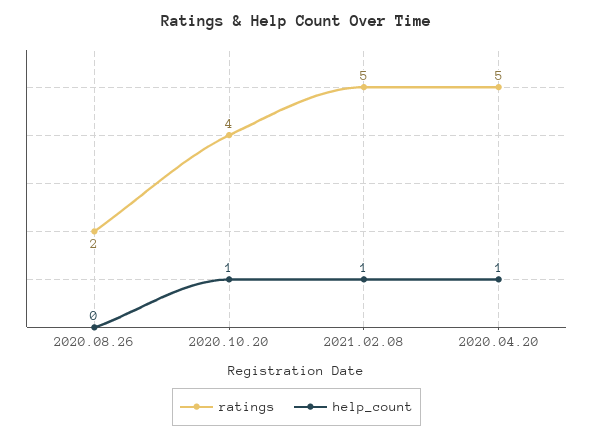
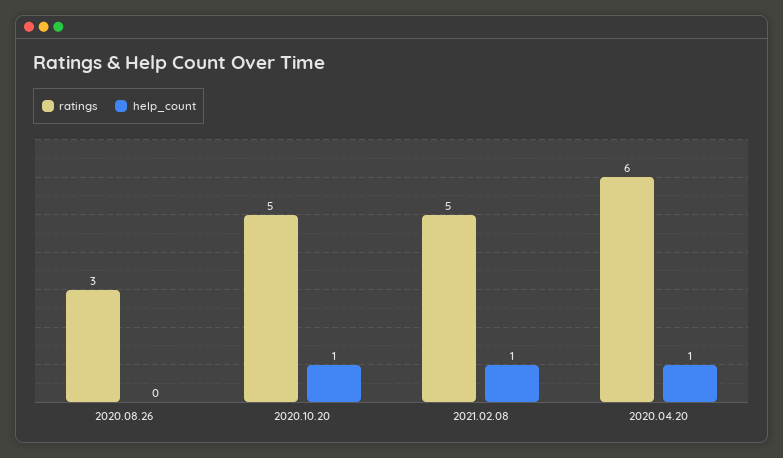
  {
    "ratings": {
-     "2020.08.26": 2,
+     "2020.08.26": 3,
-     "2020.10.20": 4,
+     "2020.10.20": 5,
      "2021.02.08": 5,
-     "2020.04.20": 5
+     "2020.04.20": 6
    },
    "help_count": {
      "2020.08.26": 0,
      "2020.10.20": 1,
      "2021.02.08": 1,
      "2020.04.20": 1
    }
  }

